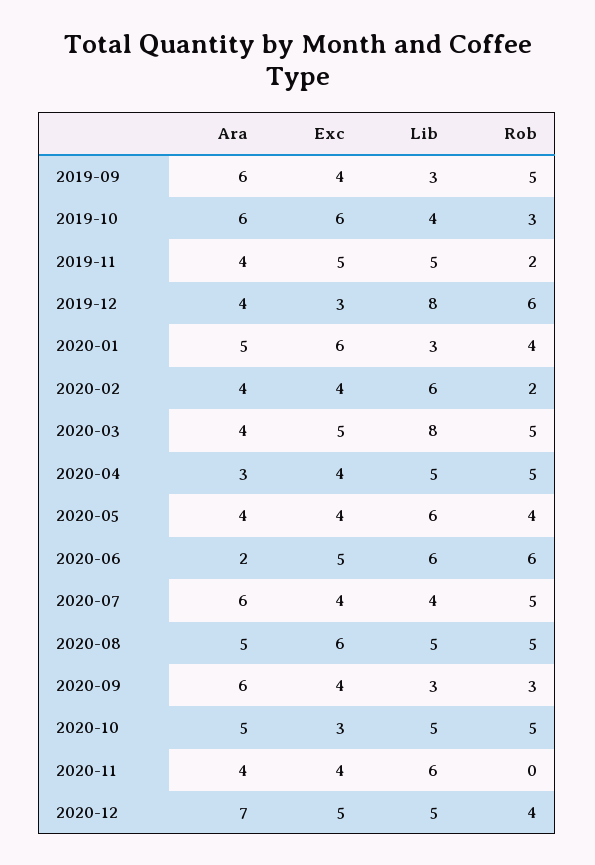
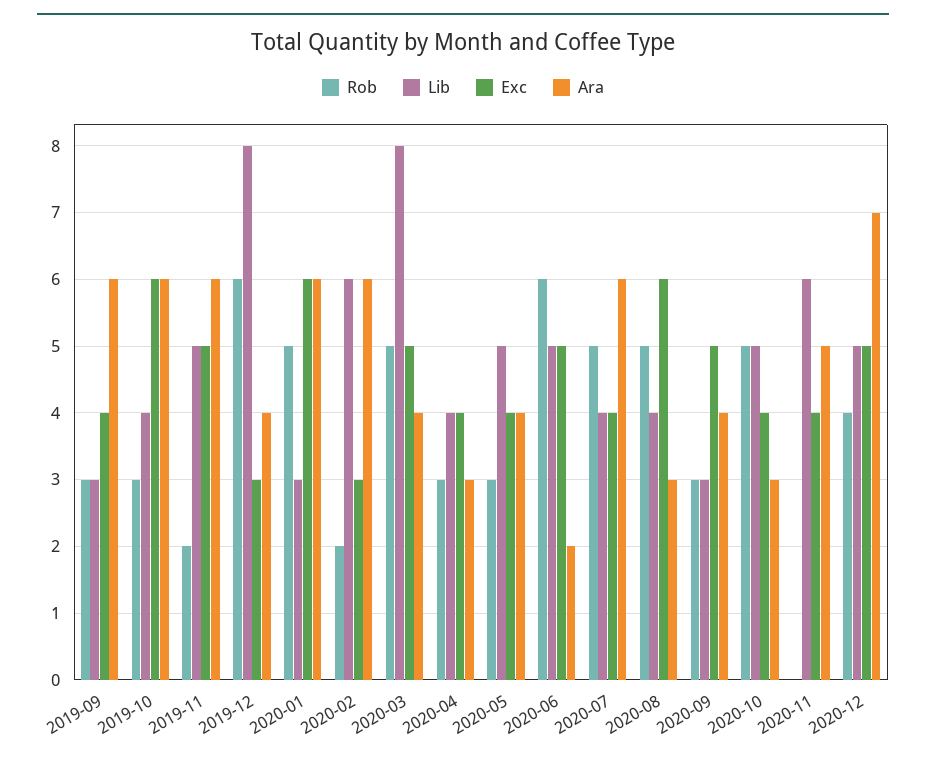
  {
    "Ara": {
      "2019-09": 6,
      "2019-10": 6,
-     "2019-11": 4,
+     "2019-11": 6,
      "2019-12": 4,
-     "2020-01": 5,
+     "2020-01": 6,
-     "2020-02": 4,
+     "2020-02": 6,
      "2020-03": 4,
      "2020-04": 3,
      "2020-05": 4,
      "2020-06": 2,
      "2020-07": 6,
-     "2020-08": 5,
+     "2020-08": 3,
-     "2020-09": 6,
+     "2020-09": 4,
-     "2020-10": 5,
+     "2020-10": 3,
-     "2020-11": 4,
+     "2020-11": 5,
      "2020-12": 7
    },
    "Exc": {
      "2019-09": 4,
      "2019-10": 6,
      "2019-11": 5,
      "2019-12": 3,
      "2020-01": 6,
-     "2020-02": 4,
+     "2020-02": 3,
      "2020-03": 5,
      "2020-04": 4,
      "2020-05": 4,
      "2020-06": 5,
      "2020-07": 4,
      "2020-08": 6,
-     "2020-09": 4,
+     "2020-09": 5,
-     "2020-10": 3,
+     "2020-10": 4,
      "2020-11": 4,
      "2020-12": 5
    },
    "Lib": {
      "2019-09": 3,
      "2019-10": 4,
      "2019-11": 5,
      "2019-12": 8,
      "2020-01": 3,
      "2020-02": 6,
      "2020-03": 8,
-     "2020-04": 5,
+     "2020-04": 4,
-     "2020-05": 6,
+     "2020-05": 5,
-     "2020-06": 6,
+     "2020-06": 5,
      "2020-07": 4,
-     "2020-08": 5,
+     "2020-08": 4,
      "2020-09": 3,
      "2020-10": 5,
      "2020-11": 6,
      "2020-12": 5
    },
    "Rob": {
-     "2019-09": 5,
+     "2019-09": 3,
      "2019-10": 3,
      "2019-11": 2,
      "2019-12": 6,
-     "2020-01": 4,
+     "2020-01": 5,
      "2020-02": 2,
      "2020-03": 5,
-     "2020-04": 5,
+     "2020-04": 3,
-     "2020-05": 4,
+     "2020-05": 3,
      "2020-06": 6,
      "2020-07": 5,
      "2020-08": 5,
      "2020-09": 3,
      "2020-10": 5,
      "2020-11": 0,
      "2020-12": 4
    }
  }

